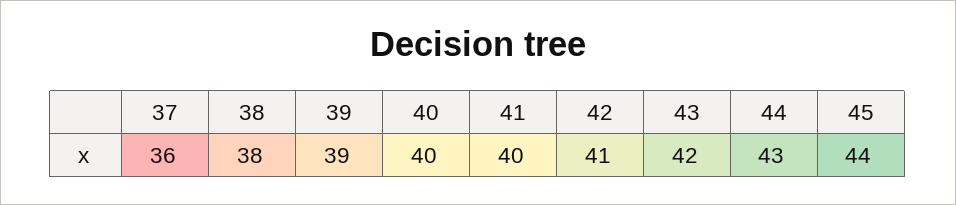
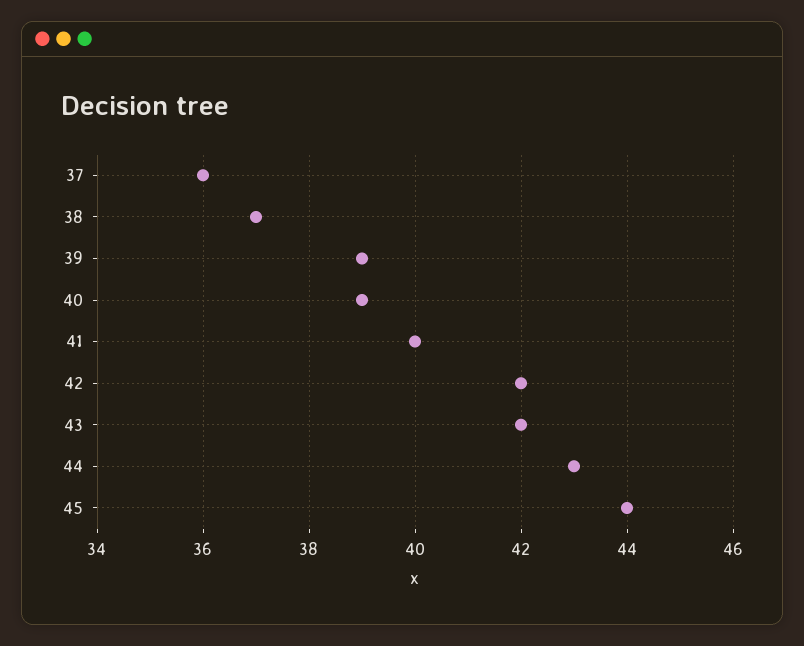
  {
    "37": 36,
-   "38": 38,
+   "38": 37,
    "39": 39,
-   "40": 40,
+   "40": 39,
    "41": 40,
-   "42": 41,
+   "42": 42,
    "43": 42,
    "44": 43,
    "45": 44
  }

